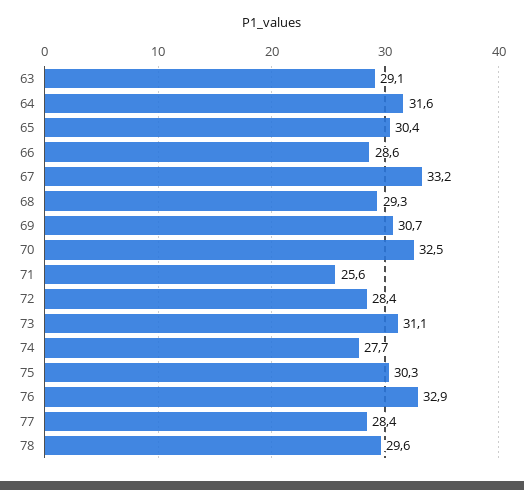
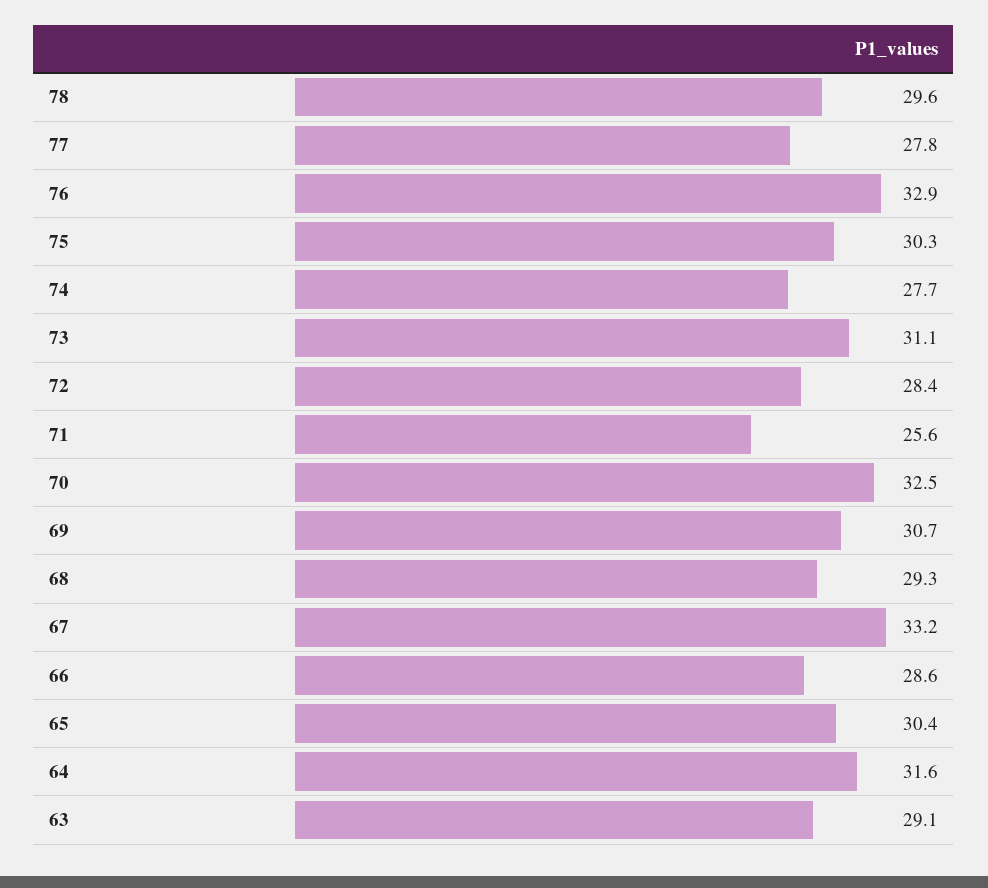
  {
    "63": 29.1,
    "64": 31.6,
    "65": 30.4,
    "66": 28.6,
    "67": 33.2,
    "68": 29.3,
    "69": 30.7,
    "70": 32.5,
    "71": 25.6,
    "72": 28.4,
    "73": 31.1,
    "74": 27.7,
    "75": 30.3,
    "76": 32.9,
-   "77": 28.4,
+   "77": 27.8,
    "78": 29.6
  }

